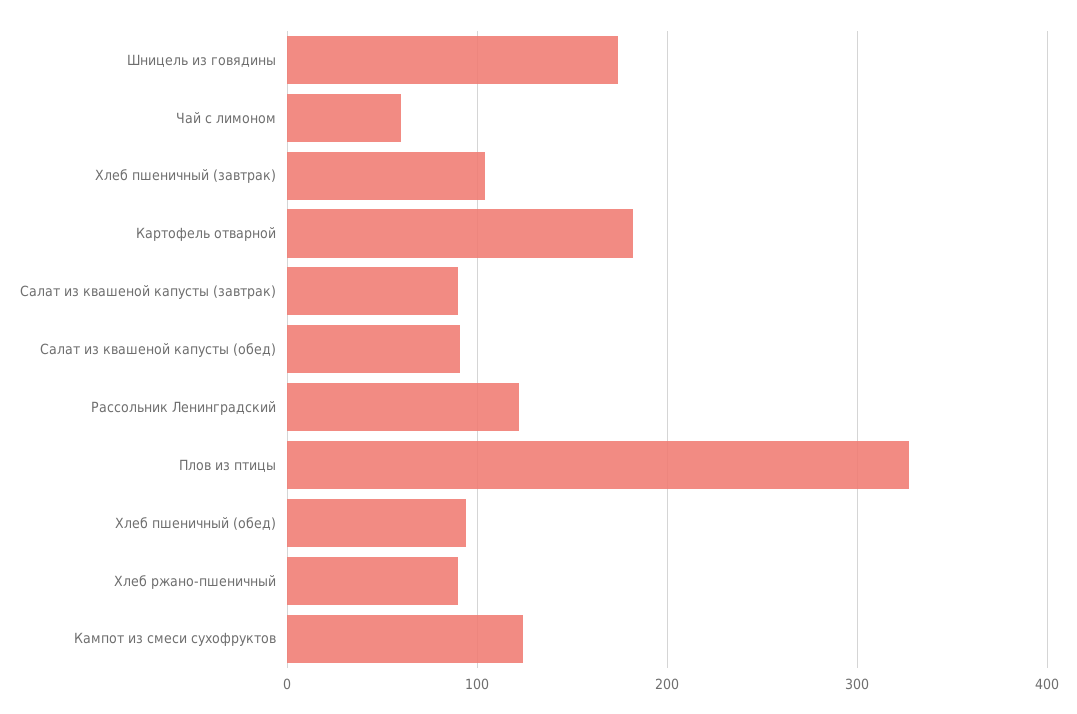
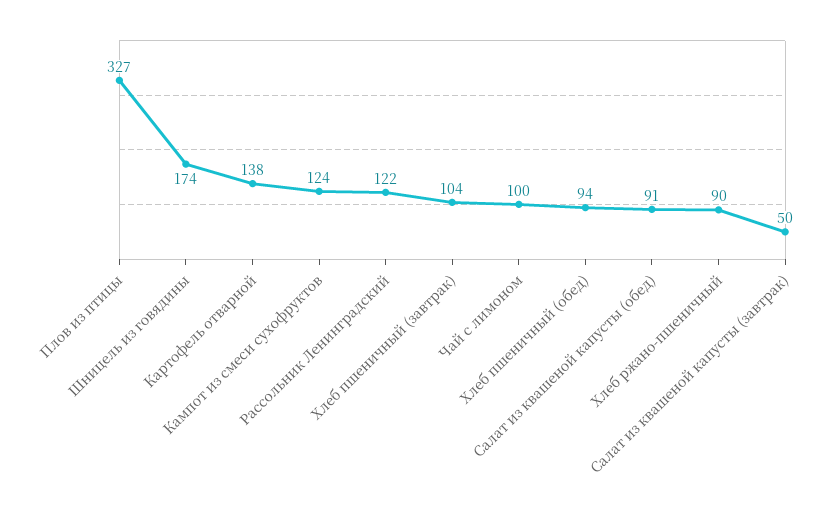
  {
    "Шницель из говядины": 174,
-   "Чай с лимоном": 60,
+   "Чай с лимоном": 100,
    "Хлеб пшеничный (завтрак)": 104,
-   "Картофель отварной": 180,
+   "Картофель отварной": 138,
-   "Салат из квашеной капусты (завтрак)": 90,
+   "Салат из квашеной капусты (завтрак)": 50,
    "Салат из квашеной капусты (обед)": 91,
    "Рассольник Ленинградский": 122,
    "Плов из птицы": 327,
    "Хлеб пшеничный (обед)": 94,
    "Хлеб ржано-пшеничный": 90,
    "Кампот из смеси сухофруктов": 124
  }

